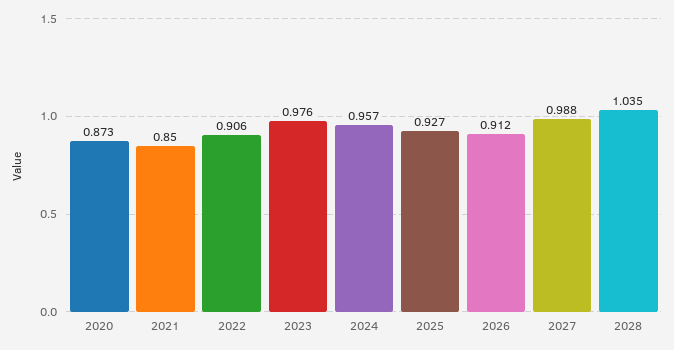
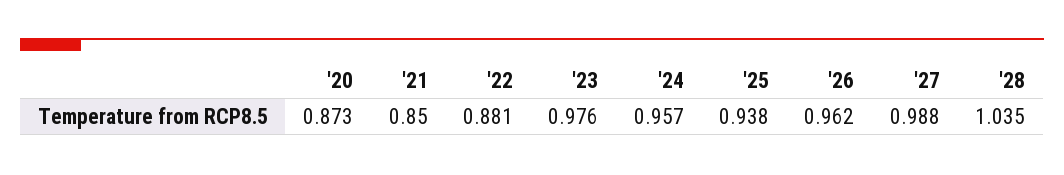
  {
    "2020": 0.873,
    "2021": 0.85,
-   "2022": 0.906,
+   "2022": 0.881,
    "2023": 0.976,
    "2024": 0.957,
-   "2025": 0.927,
+   "2025": 0.938,
-   "2026": 0.912,
+   "2026": 0.962,
    "2027": 0.988,
    "2028": 1.035
  }

